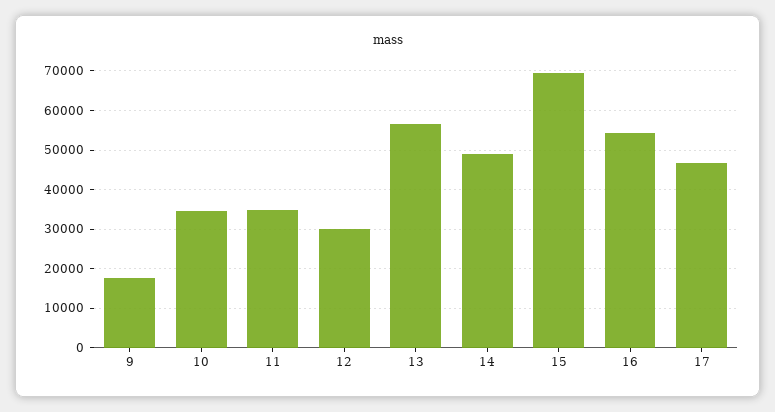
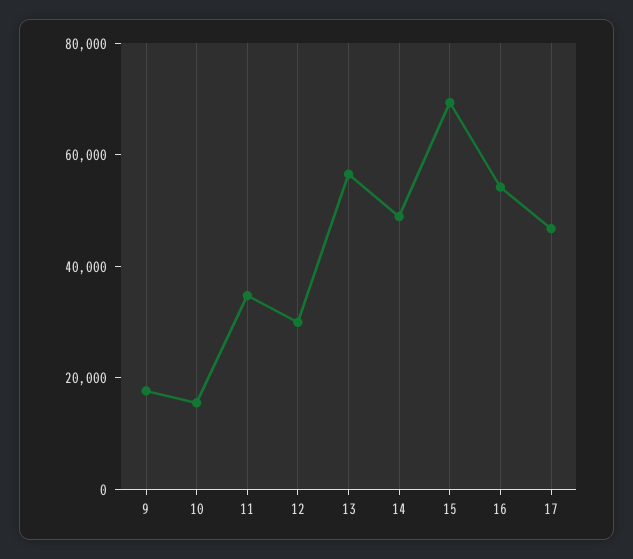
  {
    "9": 18000,
-   "10": 34000,
+   "10": 15000,
    "11": 34000,
    "12": 30000,
    "13": 56000,
    "14": 48000,
    "15": 70000,
    "16": 54000,
    "17": 46000
  }

